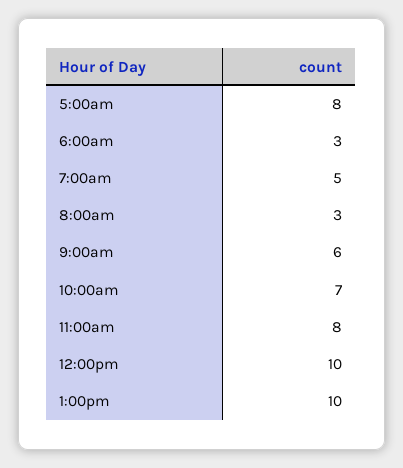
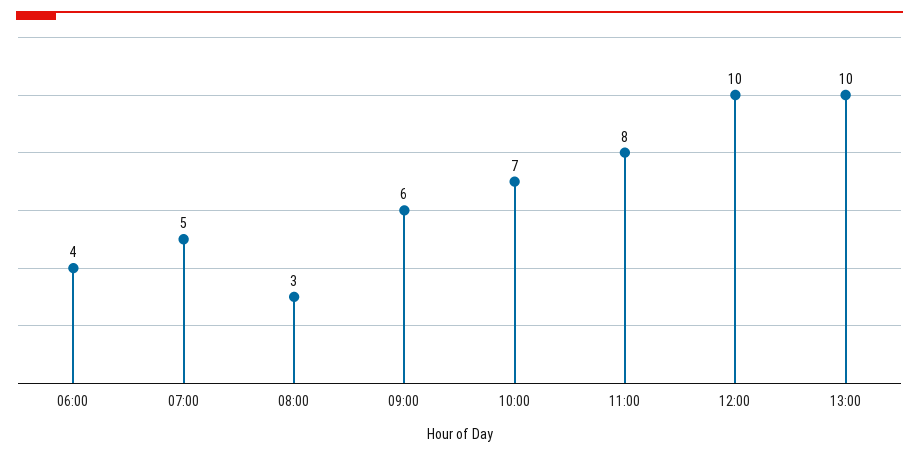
  {
-   "5:00am": 8,
-   "6:00am": 3,
+   "6:00am": 4,
    "7:00am": 5,
    "8:00am": 3,
    "9:00am": 6,
    "10:00am": 7,
    "11:00am": 8,
    "12:00pm": 10,
    "1:00pm": 10
  }

